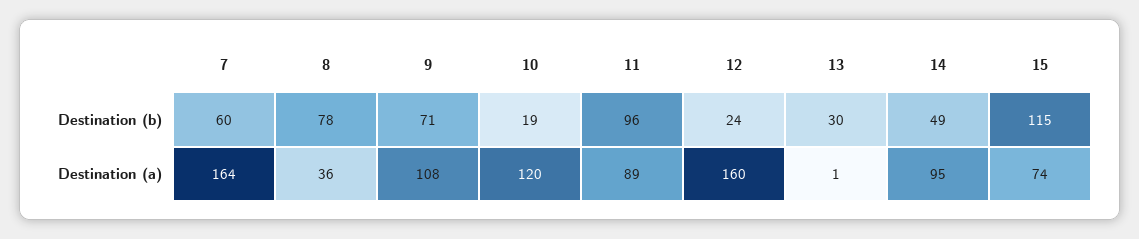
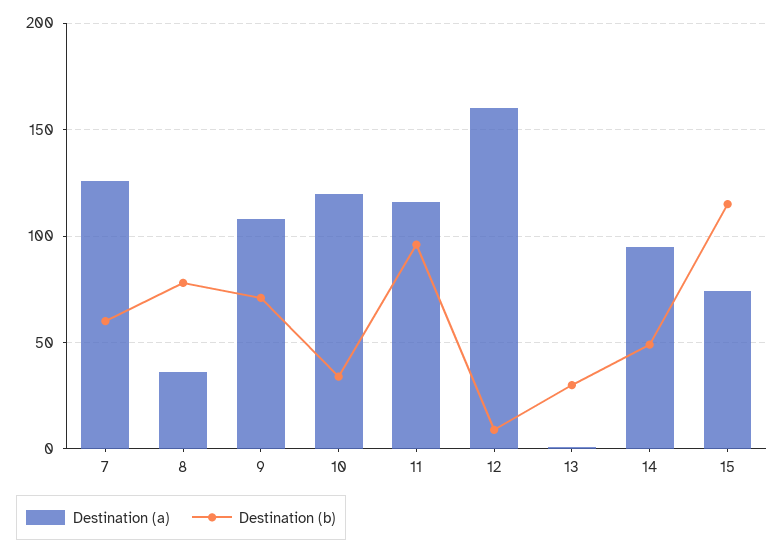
  {
    "Destination (b)": {
      "7": 60,
      "8": 78,
      "9": 71,
-     "10": 19,
+     "10": 35,
      "11": 96,
-     "12": 24,
+     "12": 10,
      "13": 30,
      "14": 49,
      "15": 115
    },
    "Destination (a)": {
-     "7": 164,
+     "7": 125,
      "8": 36,
      "9": 108,
      "10": 120,
-     "11": 89,
+     "11": 115,
      "12": 160,
      "13": 1,
      "14": 95,
      "15": 74
    }
  }

